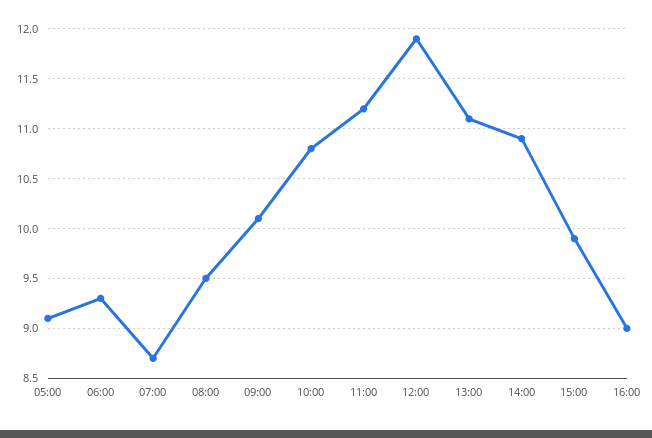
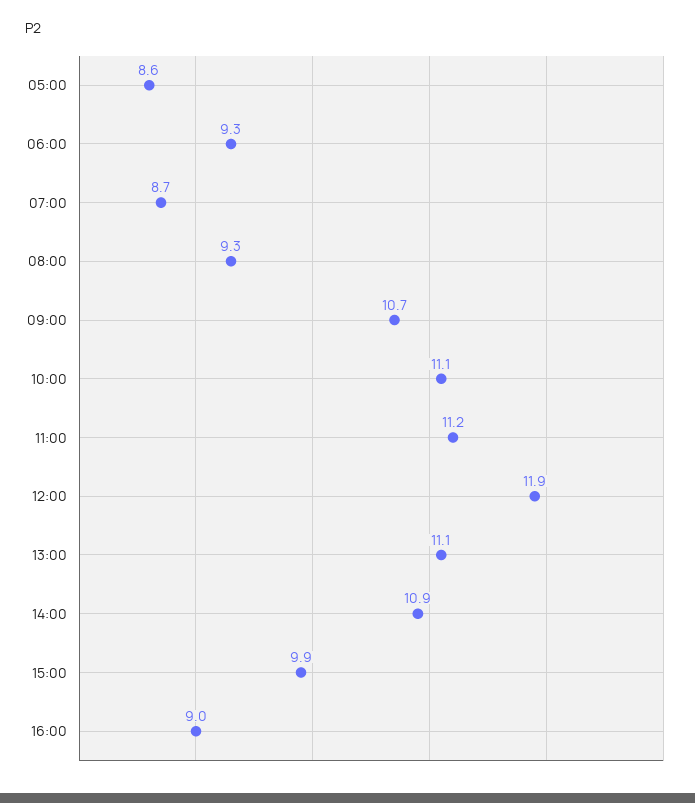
  {
-   "05:00": 9.1,
+   "05:00": 8.6,
    "06:00": 9.3,
    "07:00": 8.7,
-   "08:00": 9.5,
+   "08:00": 9.3,
-   "09:00": 10.1,
+   "09:00": 10.7,
-   "10:00": 10.8,
+   "10:00": 11.1,
    "11:00": 11.2,
    "12:00": 11.9,
    "13:00": 11.1,
    "14:00": 10.9,
    "15:00": 9.9,
    "16:00": 9
  }

